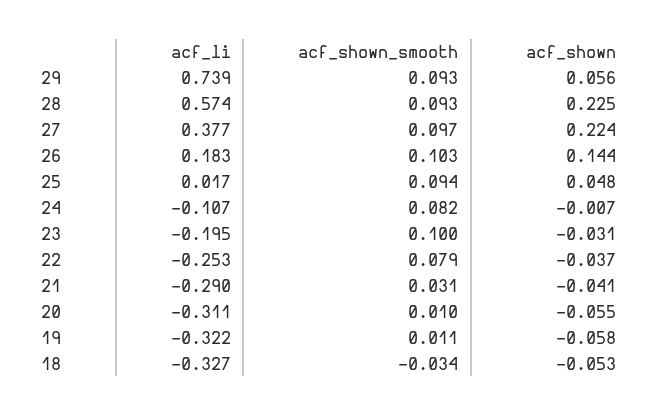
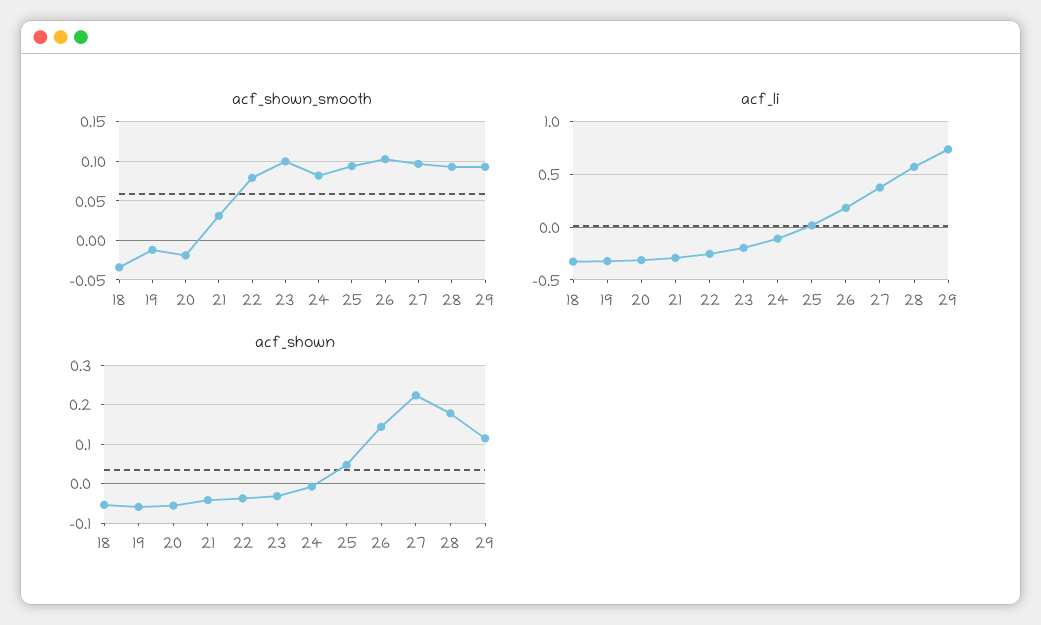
  {
    "acf_li": {
      "29": 0.739,
      "28": 0.574,
      "27": 0.377,
      "26": 0.183,
      "25": 0.017,
      "24": -0.107,
      "23": -0.195,
      "22": -0.253,
      "21": -0.29,
      "20": -0.311,
      "19": -0.322,
      "18": -0.327
    },
    "acf_shown_smooth": {
      "29": 0.093,
      "28": 0.093,
      "27": 0.097,
      "26": 0.103,
      "25": 0.094,
      "24": 0.082,
      "23": 0.1,
      "22": 0.079,
      "21": 0.031,
-     "20": 0.01,
+     "20": -0.02,
-     "19": 0.011,
+     "19": -0.01,
      "18": -0.034
    },
    "acf_shown": {
-     "29": 0.056,
+     "29": 0.12,
-     "28": 0.225,
+     "28": 0.18,
      "27": 0.224,
      "26": 0.144,
      "25": 0.048,
      "24": -0.007,
      "23": -0.031,
      "22": -0.037,
      "21": -0.041,
      "20": -0.055,
      "19": -0.058,
      "18": -0.053
    }
  }

